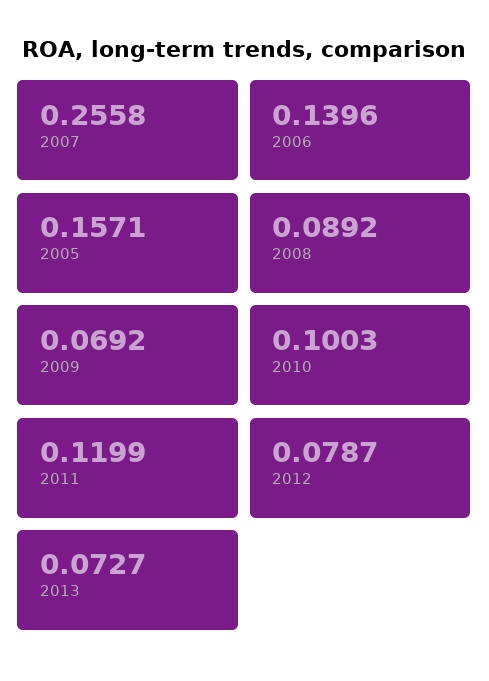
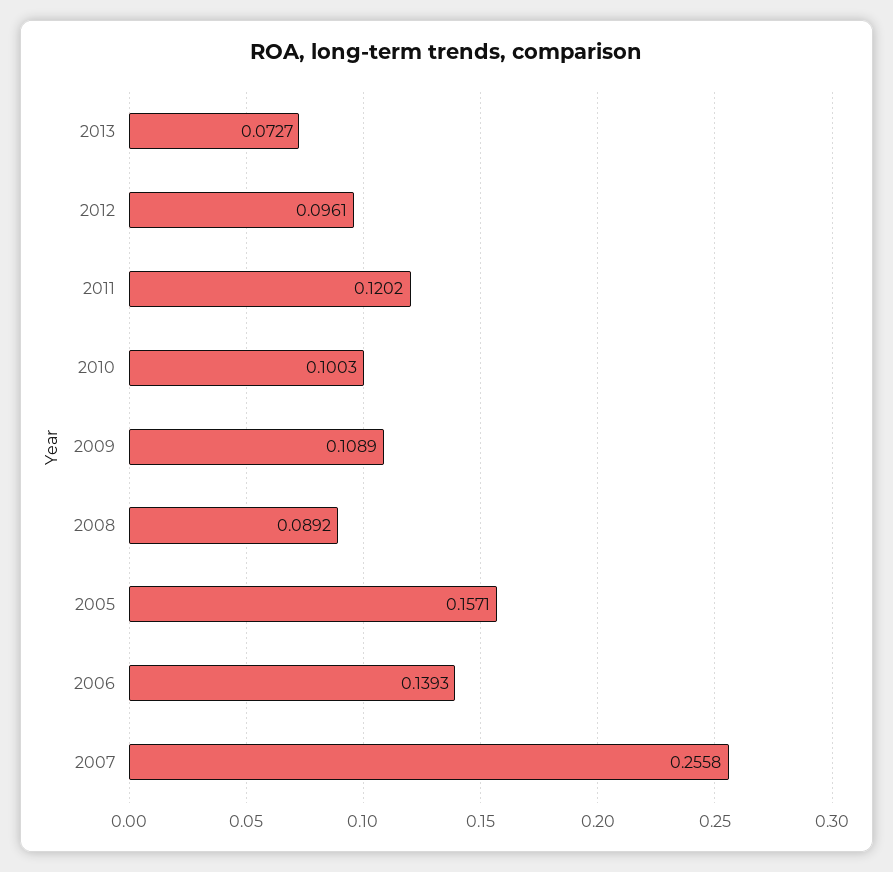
  {
    "2007": 0.2558,
-   "2006": 0.1396,
+   "2006": 0.1393,
    "2005": 0.1571,
    "2008": 0.0892,
-   "2009": 0.0692,
+   "2009": 0.1089,
    "2010": 0.1003,
-   "2011": 0.1199,
+   "2011": 0.1202,
-   "2012": 0.0787,
+   "2012": 0.0961,
    "2013": 0.0727
  }

